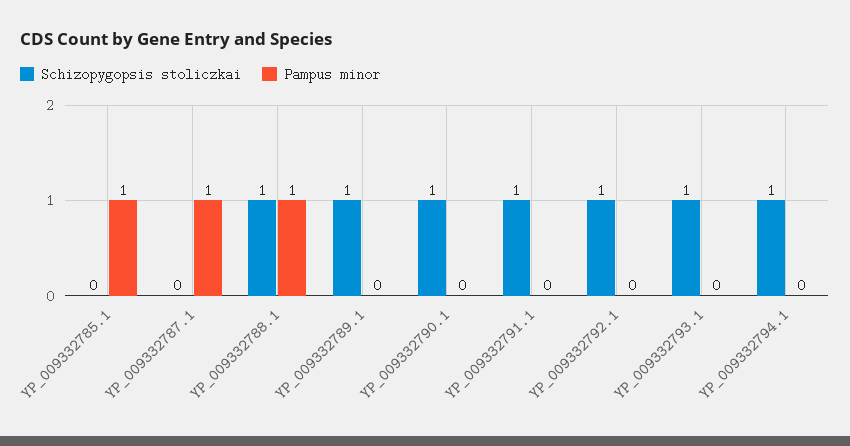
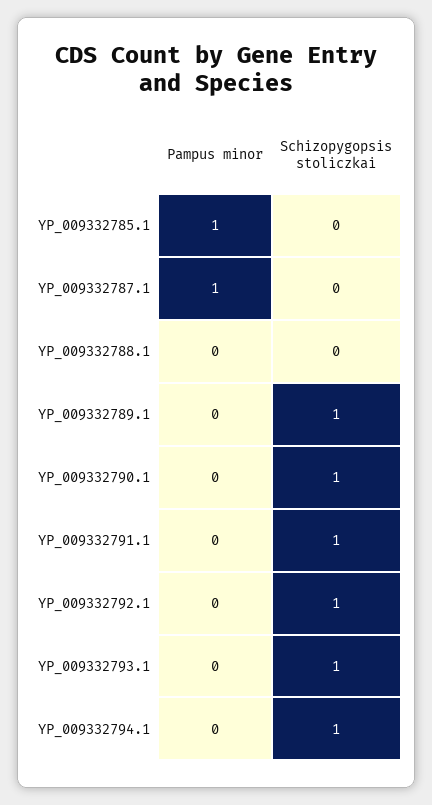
  {
    "Schizopygopsis stoliczkai": {
      "YP_009332785.1": 0,
      "YP_009332787.1": 0,
-     "YP_009332788.1": 1,
+     "YP_009332788.1": 0,
      "YP_009332789.1": 1,
      "YP_009332790.1": 1,
      "YP_009332791.1": 1,
      "YP_009332792.1": 1,
      "YP_009332793.1": 1,
      "YP_009332794.1": 1
    },
    "Pampus minor": {
      "YP_009332785.1": 1,
      "YP_009332787.1": 1,
-     "YP_009332788.1": 1,
+     "YP_009332788.1": 0,
      "YP_009332789.1": 0,
      "YP_009332790.1": 0,
      "YP_009332791.1": 0,
      "YP_009332792.1": 0,
      "YP_009332793.1": 0,
      "YP_009332794.1": 0
    }
  }

